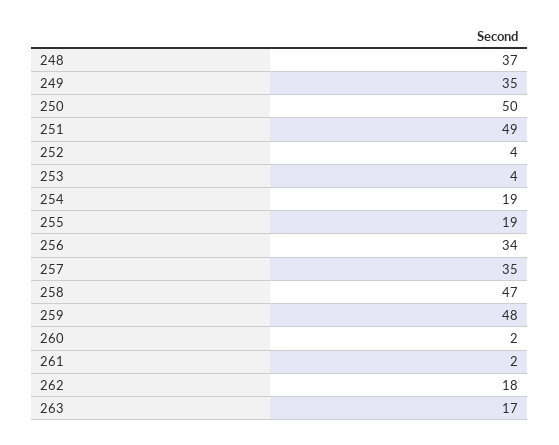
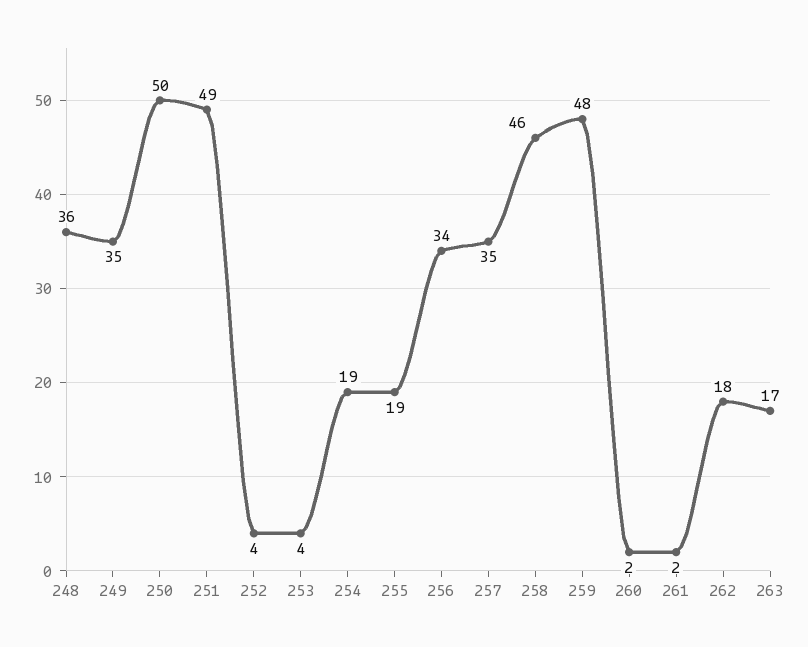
  {
-   "248": 37,
+   "248": 36,
    "249": 35,
    "250": 50,
    "251": 49,
    "252": 4,
    "253": 4,
    "254": 19,
    "255": 19,
    "256": 34,
    "257": 35,
-   "258": 47,
+   "258": 46,
    "259": 48,
    "260": 2,
    "261": 2,
    "262": 18,
    "263": 17
  }

